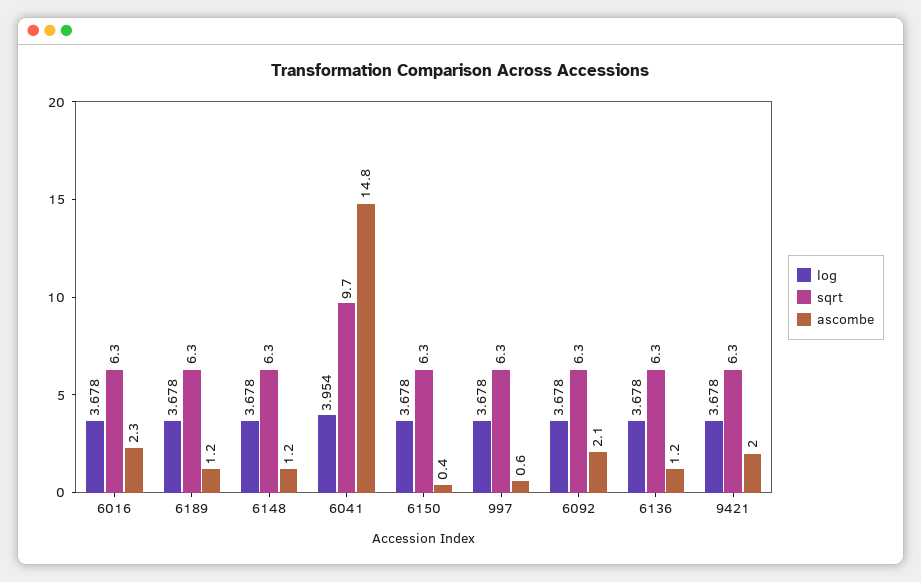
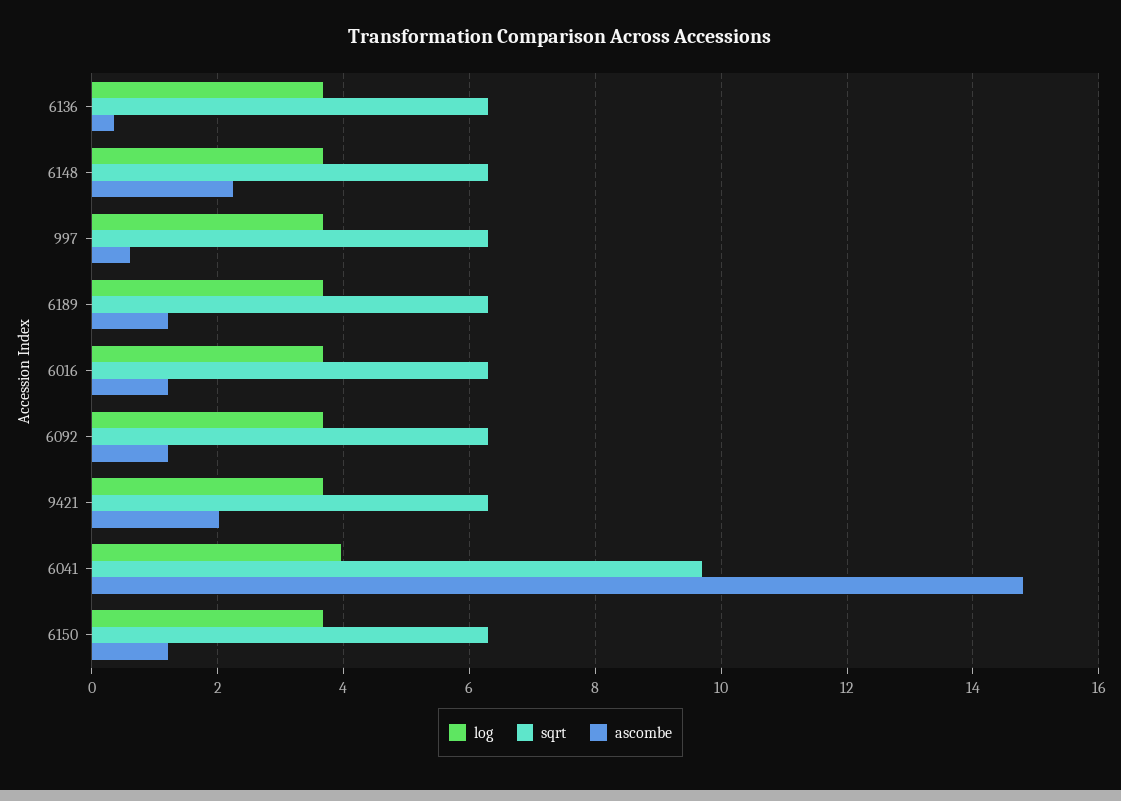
  {
    "log": {
      "6016": 3.678,
      "6189": 3.678,
      "6148": 3.678,
      "6041": 3.954,
      "6150": 3.678,
      "997": 3.678,
      "6092": 3.678,
      "6136": 3.678,
      "9421": 3.678
    },
    "sqrt": {
      "6016": 6.3,
      "6189": 6.3,
      "6148": 6.3,
      "6041": 9.7,
      "6150": 6.3,
      "997": 6.3,
      "6092": 6.3,
      "6136": 6.3,
      "9421": 6.3
    },
    "ascombe": {
-     "6016": 2.3,
+     "6016": 1.2,
      "6189": 1.2,
-     "6148": 1.2,
+     "6148": 2.2,
      "6041": 14.8,
-     "6150": 0.4,
+     "6150": 1.2,
      "997": 0.6,
-     "6092": 2.1,
+     "6092": 1.2,
-     "6136": 1.2,
+     "6136": 0.4,
      "9421": 2
    }
  }

